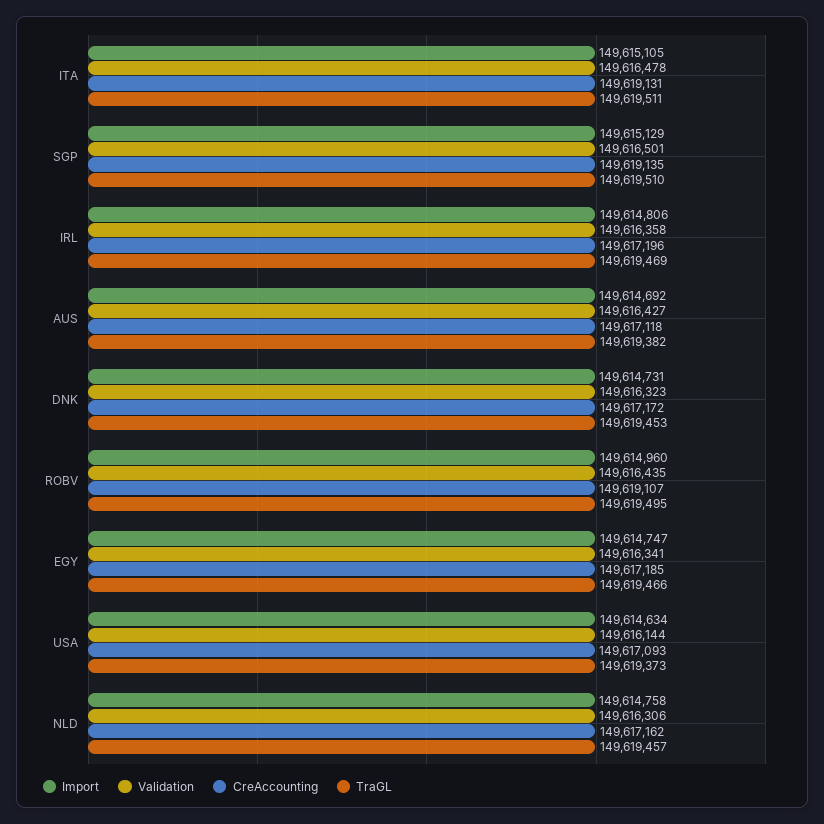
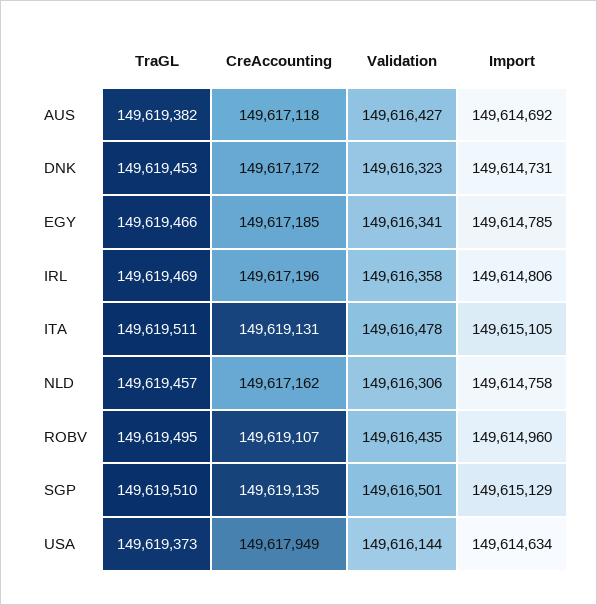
  {
    "Import": {
      "ITA": 149615105,
      "SGP": 149615129,
      "IRL": 149614806,
      "AUS": 149614692,
      "DNK": 149614731,
      "ROBV": 149614960,
-     "EGY": 149614747,
+     "EGY": 149614785,
      "USA": 149614634,
      "NLD": 149614758
    },
    "Validation": {
      "ITA": 149616478,
      "SGP": 149616501,
      "IRL": 149616358,
      "AUS": 149616427,
      "DNK": 149616323,
      "ROBV": 149616435,
      "EGY": 149616341,
      "USA": 149616144,
      "NLD": 149616306
    },
    "CreAccounting": {
      "ITA": 149619131,
      "SGP": 149619135,
      "IRL": 149617196,
      "AUS": 149617118,
      "DNK": 149617172,
      "ROBV": 149619107,
      "EGY": 149617185,
-     "USA": 149617093,
+     "USA": 149617949,
      "NLD": 149617162
    },
    "TraGL": {
      "ITA": 149619511,
      "SGP": 149619510,
      "IRL": 149619469,
      "AUS": 149619382,
      "DNK": 149619453,
      "ROBV": 149619495,
      "EGY": 149619466,
      "USA": 149619373,
      "NLD": 149619457
    }
  }

